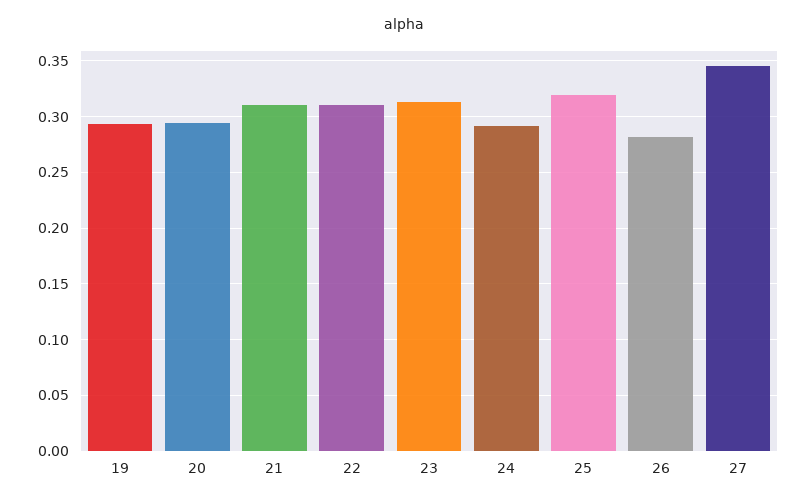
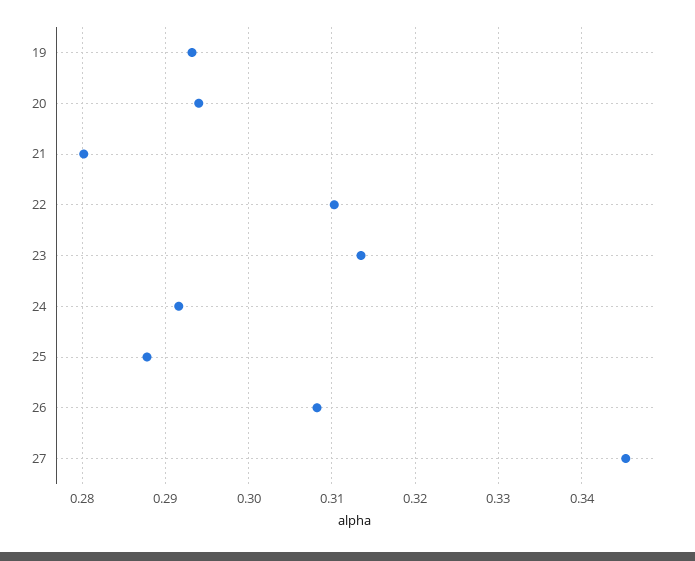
  {
    "19": 0.293,
    "20": 0.294,
-   "21": 0.31,
+   "21": 0.28,
    "22": 0.31,
    "23": 0.314,
    "24": 0.292,
-   "25": 0.32,
+   "25": 0.288,
-   "26": 0.28,
+   "26": 0.308,
    "27": 0.345
  }

